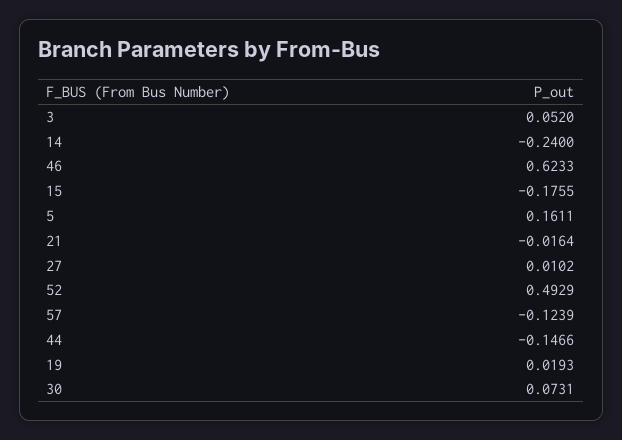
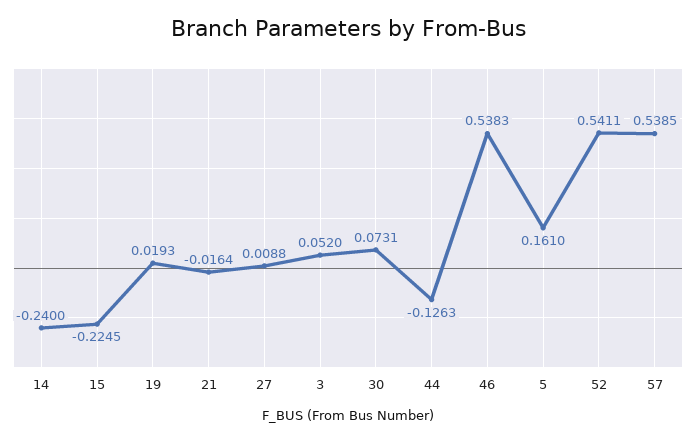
  {
    "3": 0.052,
    "14": -0.24,
-   "46": 0.6233,
+   "46": 0.5383,
-   "15": -0.1755,
+   "15": -0.2245,
-   "5": 0.1611,
+   "5": 0.161,
    "21": -0.0164,
-   "27": 0.0102,
+   "27": 0.0088,
-   "52": 0.4929,
+   "52": 0.5411,
-   "57": -0.1239,
+   "57": 0.5385,
-   "44": -0.1466,
+   "44": -0.1263,
    "19": 0.0193,
    "30": 0.0731
  }

